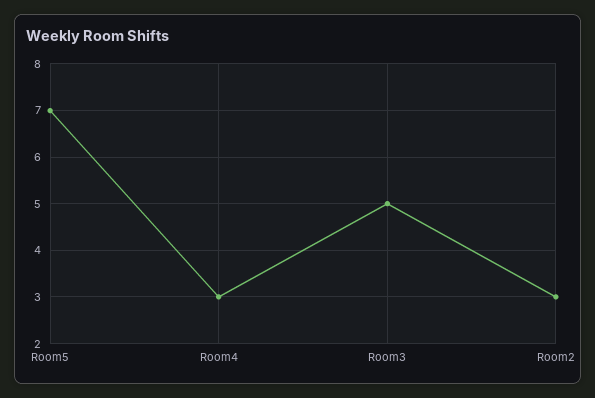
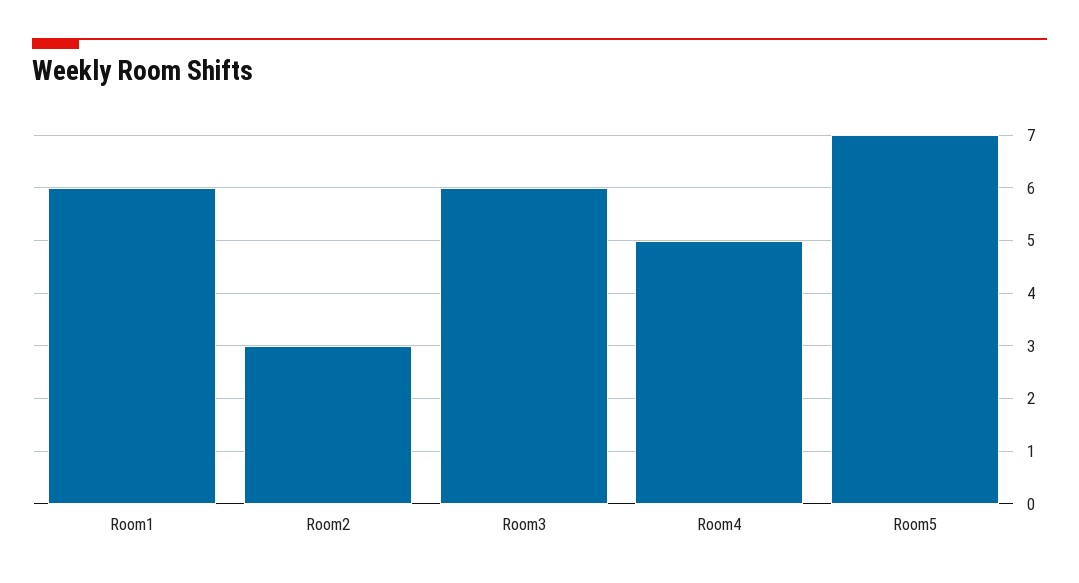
  {
    "Room5": 7,
-   "Room4": 3,
+   "Room4": 5,
-   "Room3": 5,
+   "Room3": 6,
-   "Room2": 3
+   "Room2": 3,
+   "Room1": 6
  }

